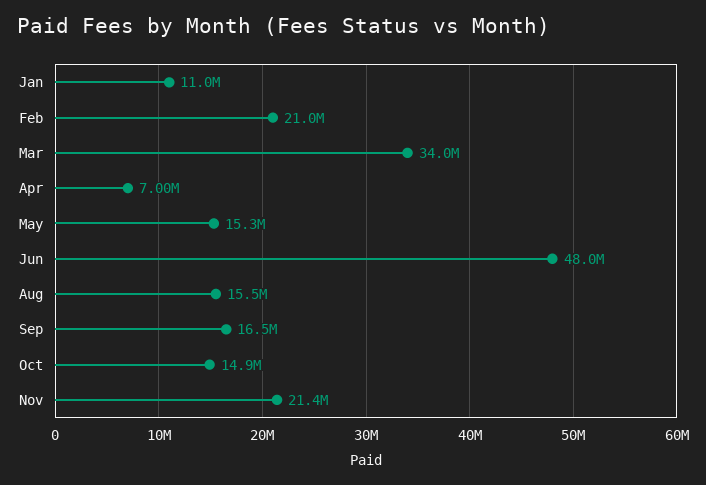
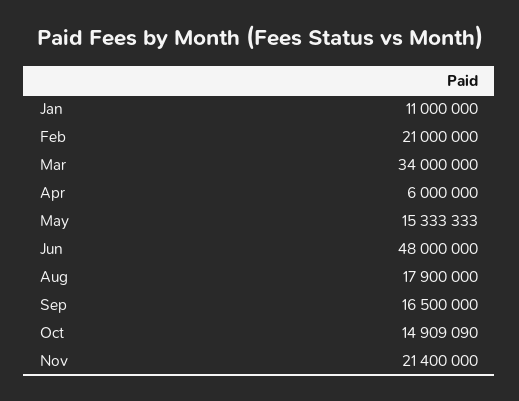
  {
    "Jan": 11000000,
    "Feb": 21000000,
    "Mar": 34000000,
-   "Apr": 7000000,
+   "Apr": 6000000,
    "May": 15333333,
    "Jun": 48000000,
-   "Aug": 15500000,
+   "Aug": 17900000,
    "Sep": 16500000,
    "Oct": 14909090,
    "Nov": 21400000
  }

